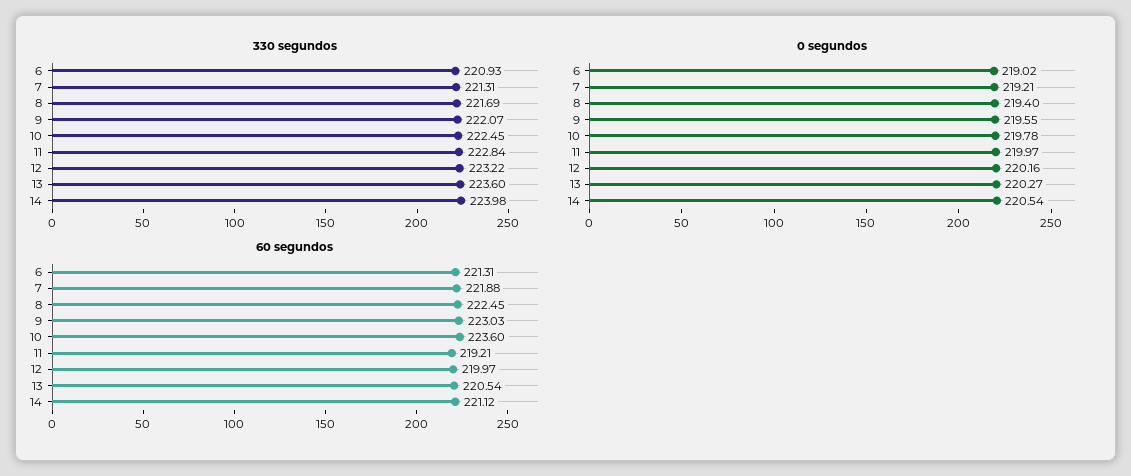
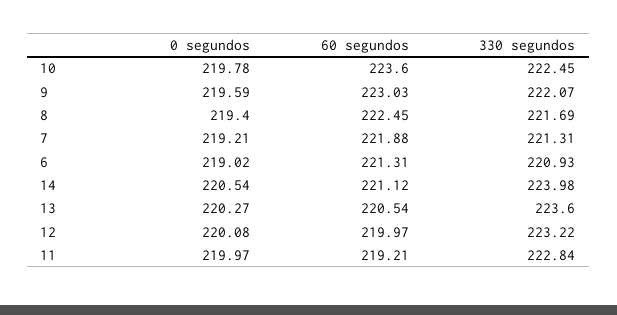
  {
    "330 segundos": {
      "6": 220.93,
      "7": 221.31,
      "8": 221.69,
      "9": 222.07,
      "10": 222.45,
      "11": 222.84,
      "12": 223.22,
      "13": 223.6,
      "14": 223.98
    },
    "0 segundos": {
      "6": 219.02,
      "7": 219.21,
      "8": 219.4,
-     "9": 219.55,
+     "9": 219.59,
      "10": 219.78,
      "11": 219.97,
-     "12": 220.16,
+     "12": 220.08,
      "13": 220.27,
      "14": 220.54
    },
    "60 segundos": {
      "6": 221.31,
      "7": 221.88,
      "8": 222.45,
      "9": 223.03,
      "10": 223.6,
      "11": 219.21,
      "12": 219.97,
      "13": 220.54,
      "14": 221.12
    }
  }

